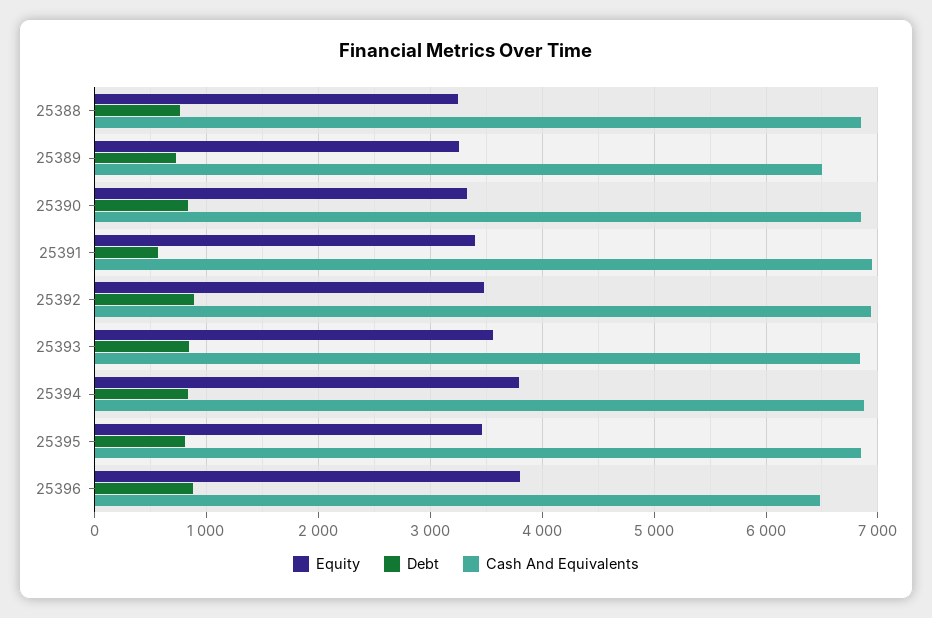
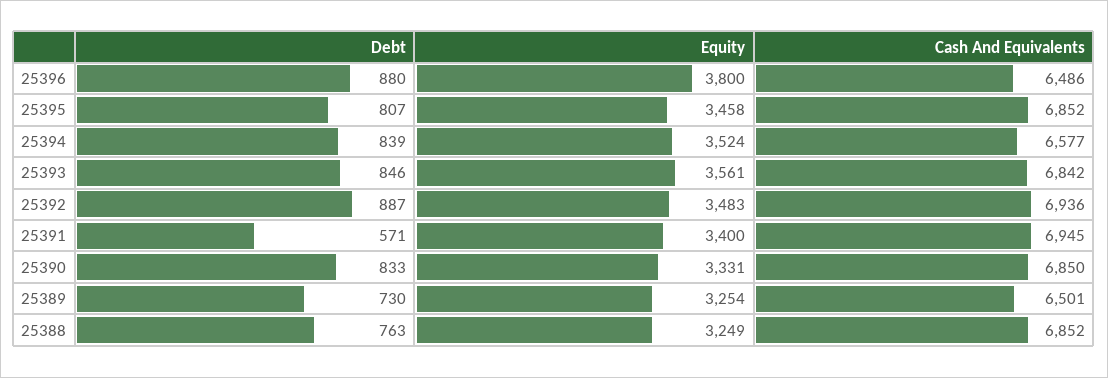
  {
    "Equity": {
      "25388": 3249,
      "25389": 3254,
      "25390": 3331,
      "25391": 3400,
      "25392": 3483,
      "25393": 3561,
-     "25394": 3800,
+     "25394": 3524,
      "25395": 3458,
      "25396": 3800
    },
    "Debt": {
      "25388": 763,
      "25389": 730,
      "25390": 833,
      "25391": 571,
      "25392": 887,
      "25393": 846,
      "25394": 839,
      "25395": 807,
      "25396": 880
    },
    "Cash And Equivalents": {
      "25388": 6852,
      "25389": 6501,
      "25390": 6850,
      "25391": 6945,
      "25392": 6936,
      "25393": 6842,
-     "25394": 6900,
+     "25394": 6577,
      "25395": 6852,
      "25396": 6486
    }
  }

